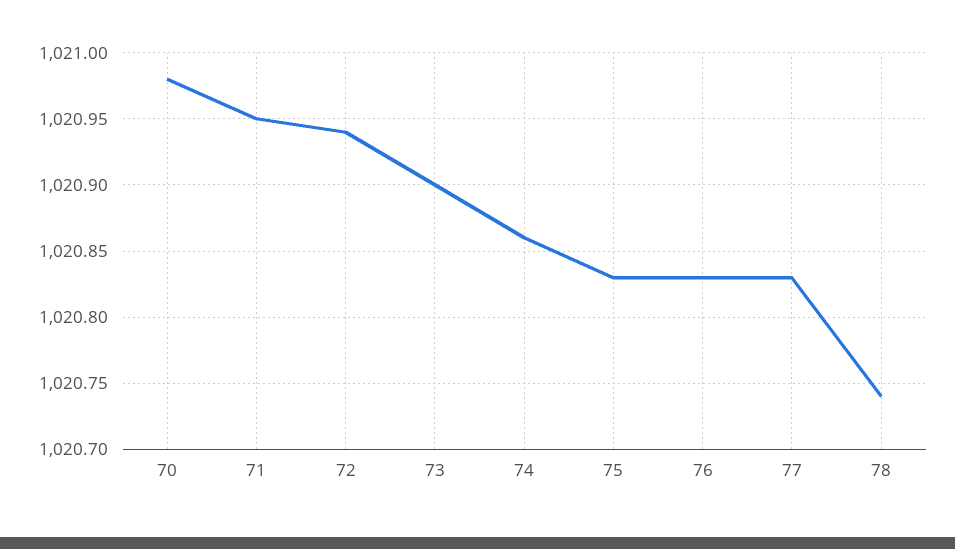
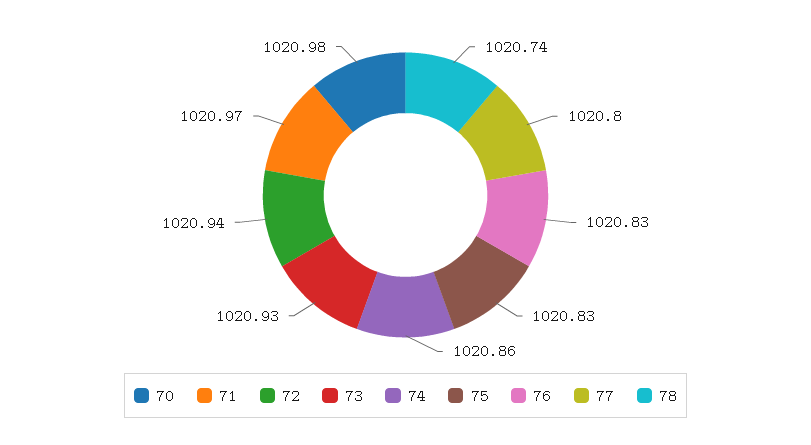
  {
    "70": 1020.98,
-   "71": 1020.95,
+   "71": 1020.97,
    "72": 1020.94,
-   "73": 1020.9,
+   "73": 1020.93,
    "74": 1020.86,
    "75": 1020.83,
    "76": 1020.83,
-   "77": 1020.83,
+   "77": 1020.8,
    "78": 1020.74
  }

